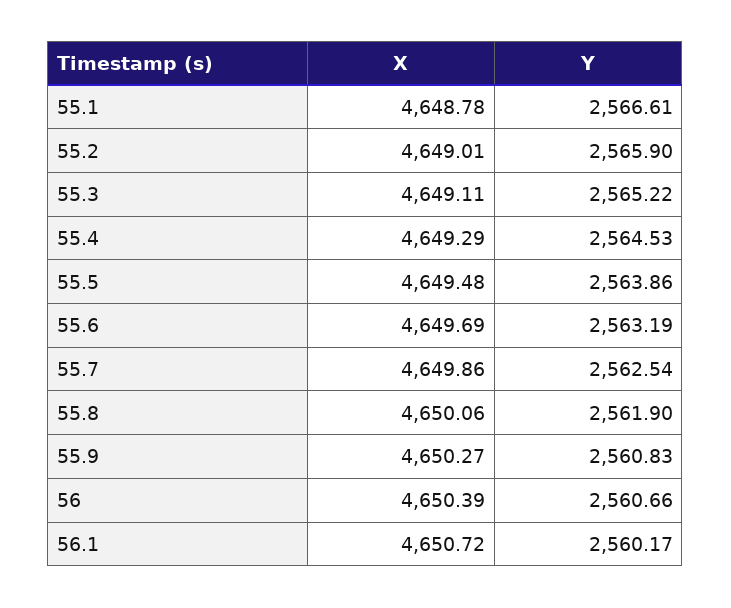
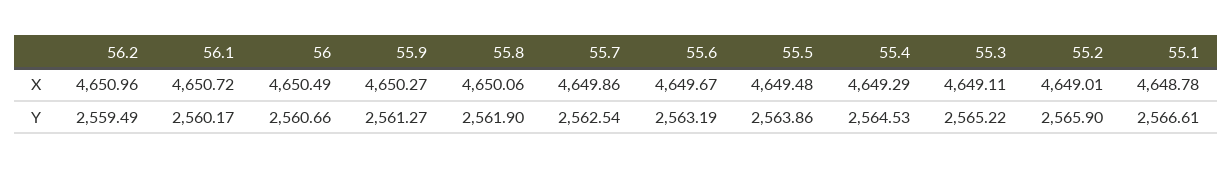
  {
    "X": {
      "55.1": 4648.78,
      "55.2": 4649.01,
      "55.3": 4649.11,
      "55.4": 4649.29,
      "55.5": 4649.48,
-     "55.6": 4649.69,
+     "55.6": 4649.67,
      "55.7": 4649.86,
      "55.8": 4650.06,
      "55.9": 4650.27,
-     "56": 4650.39,
+     "56": 4650.49,
-     "56.1": 4650.72
+     "56.1": 4650.72,
+     "56.2": 4650.96
    },
    "Y": {
      "55.1": 2566.61,
      "55.2": 2565.9,
      "55.3": 2565.22,
      "55.4": 2564.53,
      "55.5": 2563.86,
      "55.6": 2563.19,
      "55.7": 2562.54,
      "55.8": 2561.9,
-     "55.9": 2560.83,
+     "55.9": 2561.27,
      "56": 2560.66,
-     "56.1": 2560.17
+     "56.1": 2560.17,
+     "56.2": 2559.49
    }
  }

